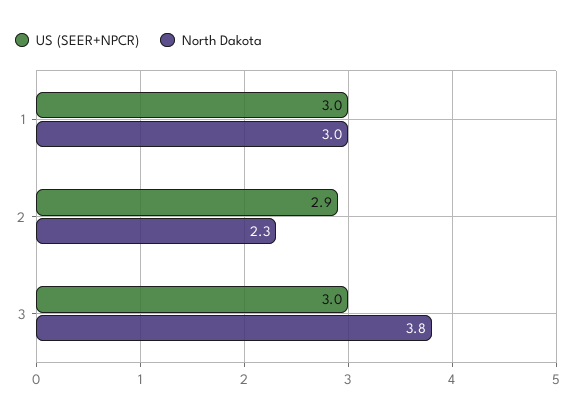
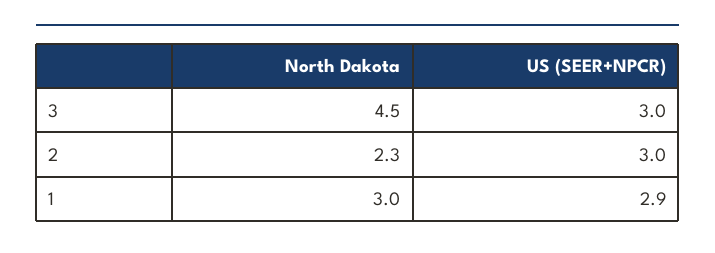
  {
    "US (SEER+NPCR)": {
-     "1": 3,
+     "1": 2.9,
-     "2": 2.9,
+     "2": 3,
      "3": 3
    },
    "North Dakota": {
      "1": 3,
      "2": 2.3,
-     "3": 3.8
+     "3": 4.5
    }
  }

